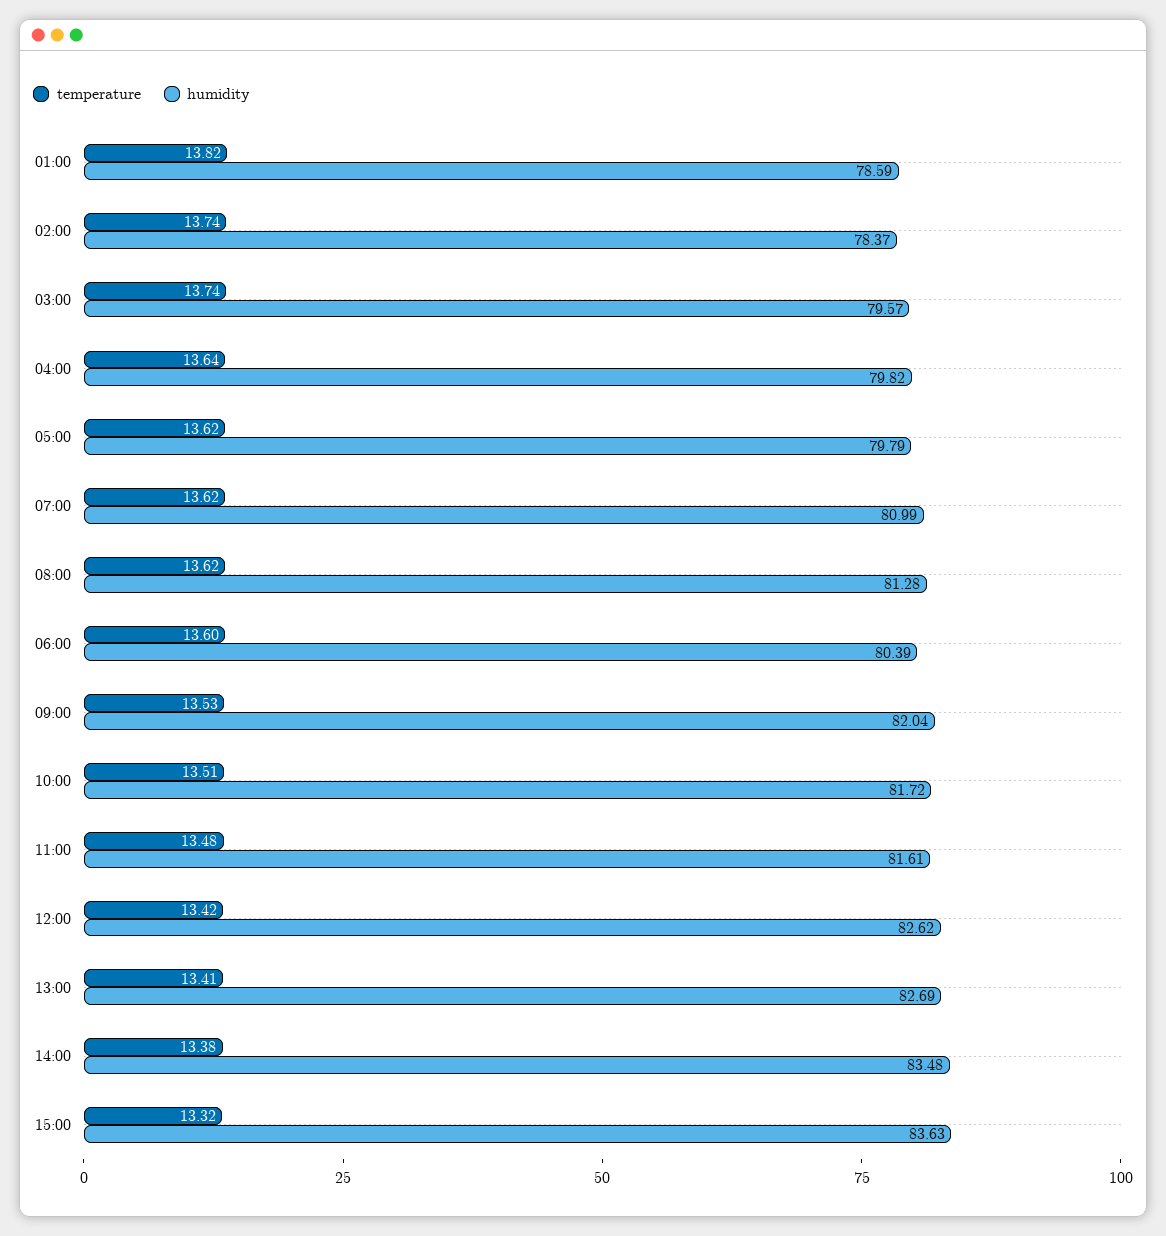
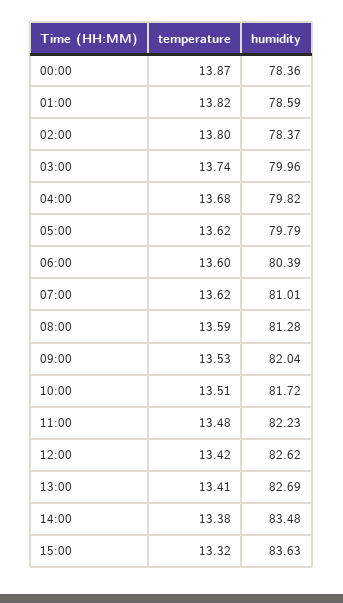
  {
    "temperature": {
      "01:00": 13.82,
-     "02:00": 13.74,
+     "02:00": 13.8,
      "03:00": 13.74,
-     "04:00": 13.64,
+     "04:00": 13.68,
      "05:00": 13.62,
      "07:00": 13.62,
-     "08:00": 13.62,
+     "08:00": 13.59,
      "06:00": 13.6,
      "09:00": 13.53,
      "10:00": 13.51,
      "11:00": 13.48,
      "12:00": 13.42,
      "13:00": 13.41,
      "14:00": 13.38,
-     "15:00": 13.32
+     "15:00": 13.32,
+     "00:00": 13.87
    },
    "humidity": {
      "01:00": 78.59,
      "02:00": 78.37,
-     "03:00": 79.57,
+     "03:00": 79.96,
      "04:00": 79.82,
      "05:00": 79.79,
-     "07:00": 80.99,
+     "07:00": 81.01,
      "08:00": 81.28,
      "06:00": 80.39,
      "09:00": 82.04,
      "10:00": 81.72,
-     "11:00": 81.61,
+     "11:00": 82.23,
      "12:00": 82.62,
      "13:00": 82.69,
      "14:00": 83.48,
-     "15:00": 83.63
+     "15:00": 83.63,
+     "00:00": 78.36
    }
  }

